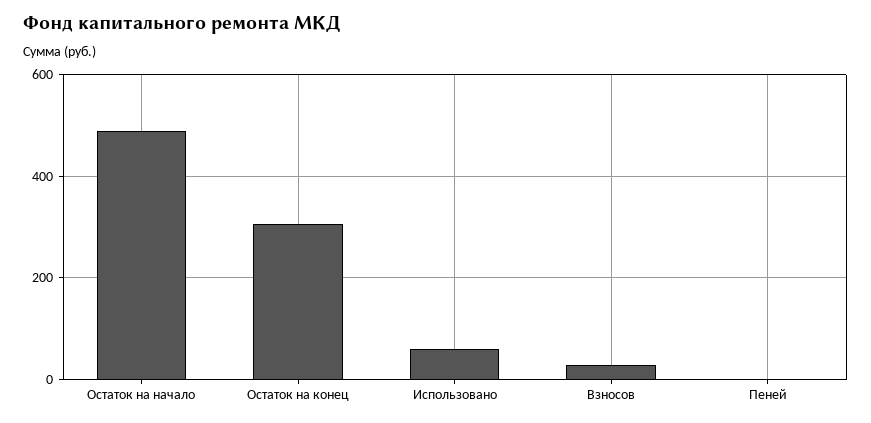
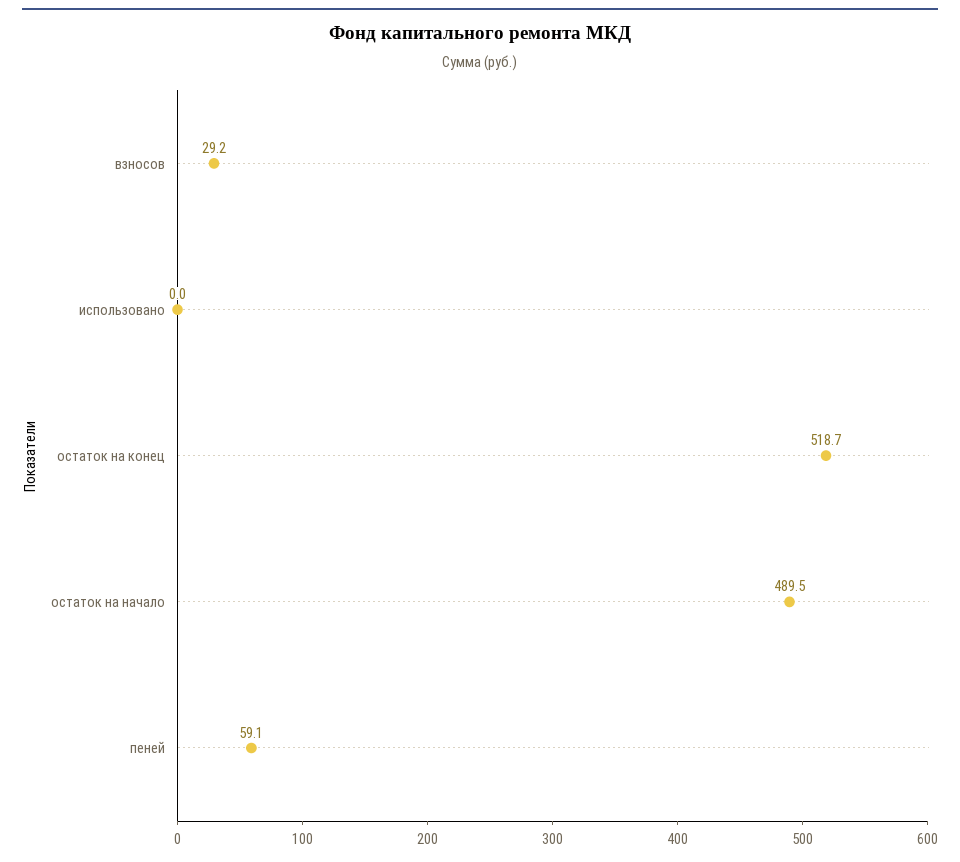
  {
    "Остаток на начало": 489.5,
-   "Остаток на конец": 300,
+   "Остаток на конец": 518.7,
-   "Использовано": 60,
+   "Использовано": 0,
    "Взносов": 29.2,
-   "Пеней": 0
+   "Пеней": 59.1
  }

